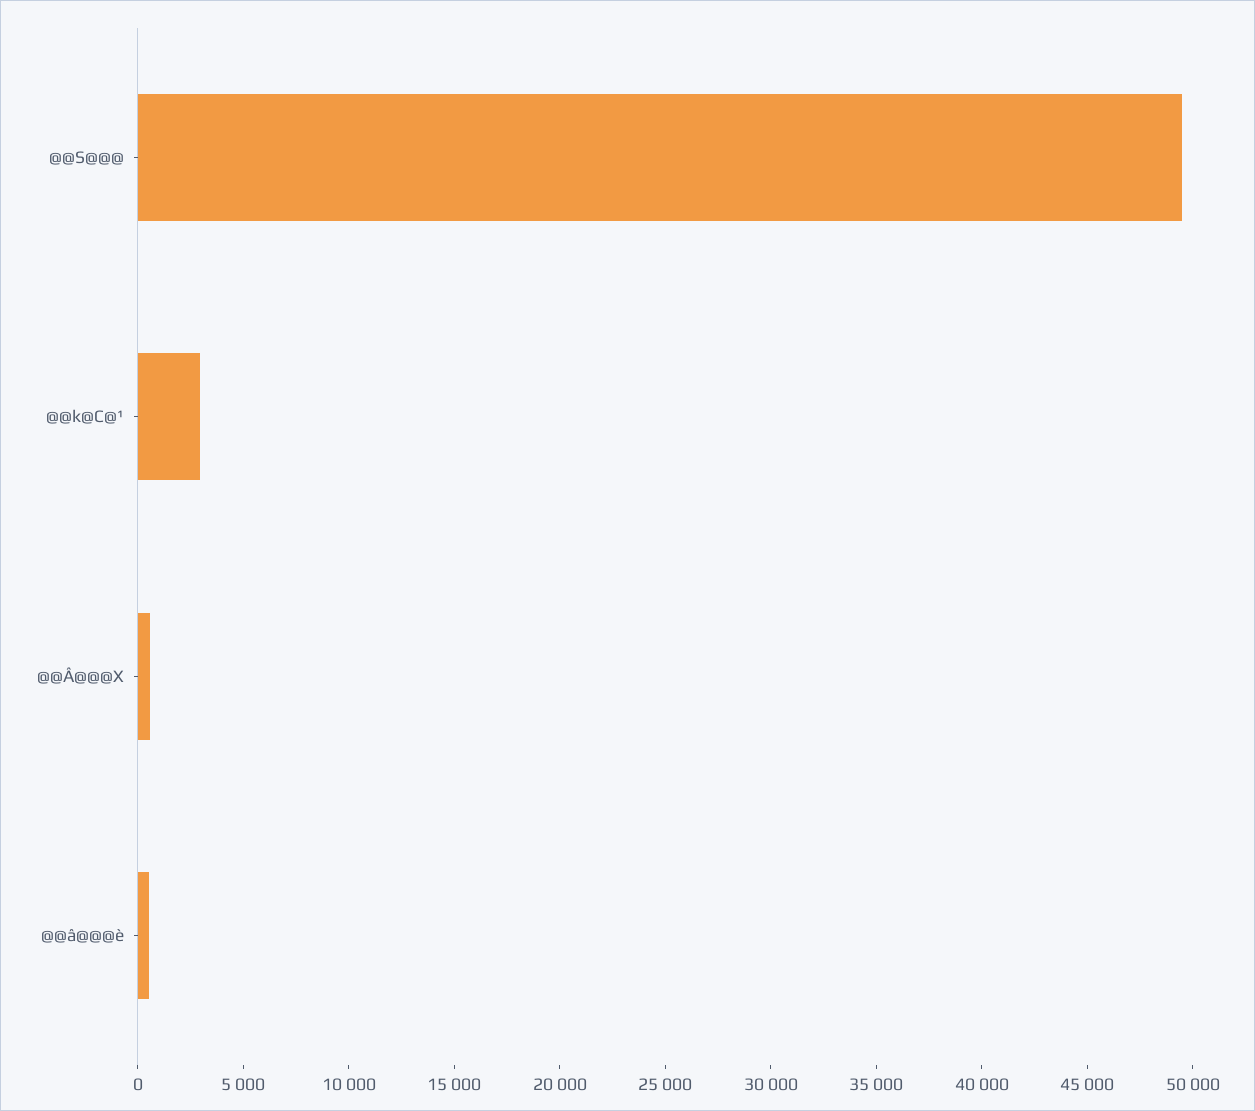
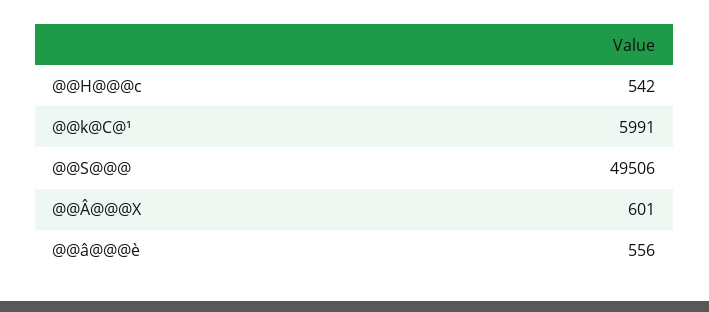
  {
    "@@S@@@": 49506,
-   "@@k@C@¹": 3000,
+   "@@k@C@¹": 5991,
    "@@Â@@@X": 601,
-   "@@â@@@è": 556
+   "@@â@@@è": 556,
+   "@@H@@@c": 542
  }

